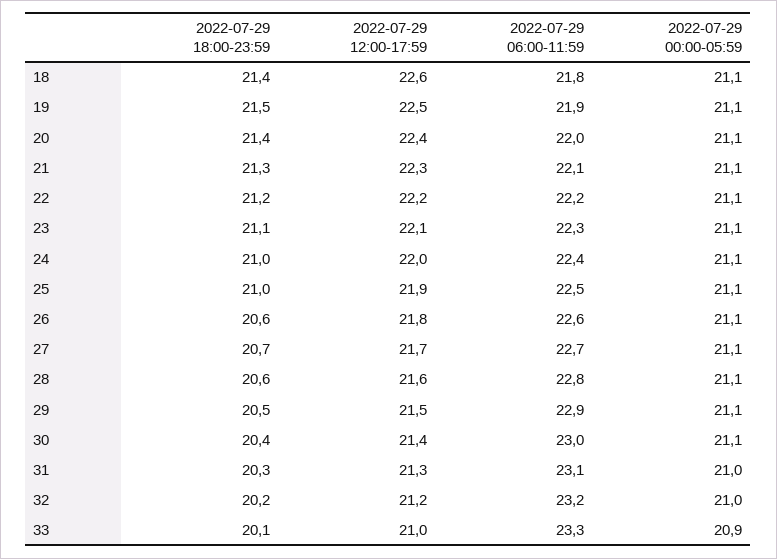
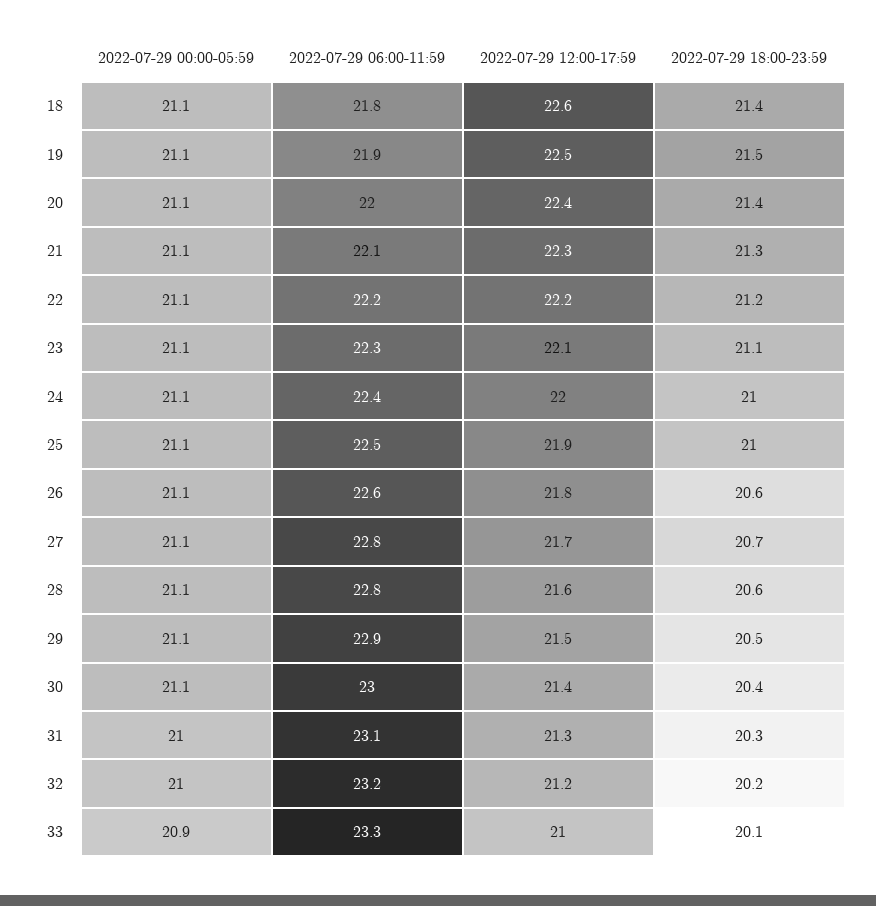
  {
    "2022-07-29 18:00-23:59": {
      "18": 21.4,
      "19": 21.5,
      "20": 21.4,
      "21": 21.3,
      "22": 21.2,
      "23": 21.1,
      "24": 21,
      "25": 21,
      "26": 20.6,
      "27": 20.7,
      "28": 20.6,
      "29": 20.5,
      "30": 20.4,
      "31": 20.3,
      "32": 20.2,
      "33": 20.1
    },
    "2022-07-29 12:00-17:59": {
      "18": 22.6,
      "19": 22.5,
      "20": 22.4,
      "21": 22.3,
      "22": 22.2,
      "23": 22.1,
      "24": 22,
      "25": 21.9,
      "26": 21.8,
      "27": 21.7,
      "28": 21.6,
      "29": 21.5,
      "30": 21.4,
      "31": 21.3,
      "32": 21.2,
      "33": 21
    },
    "2022-07-29 06:00-11:59": {
      "18": 21.8,
      "19": 21.9,
      "20": 22,
      "21": 22.1,
      "22": 22.2,
      "23": 22.3,
      "24": 22.4,
      "25": 22.5,
      "26": 22.6,
-     "27": 22.7,
+     "27": 22.8,
      "28": 22.8,
      "29": 22.9,
      "30": 23,
      "31": 23.1,
      "32": 23.2,
      "33": 23.3
    },
    "2022-07-29 00:00-05:59": {
      "18": 21.1,
      "19": 21.1,
      "20": 21.1,
      "21": 21.1,
      "22": 21.1,
      "23": 21.1,
      "24": 21.1,
      "25": 21.1,
      "26": 21.1,
      "27": 21.1,
      "28": 21.1,
      "29": 21.1,
      "30": 21.1,
      "31": 21,
      "32": 21,
      "33": 20.9
    }
  }

